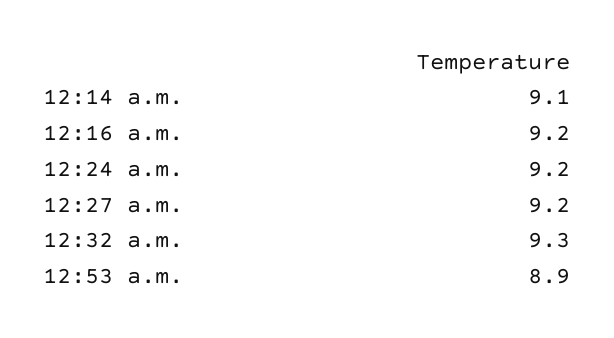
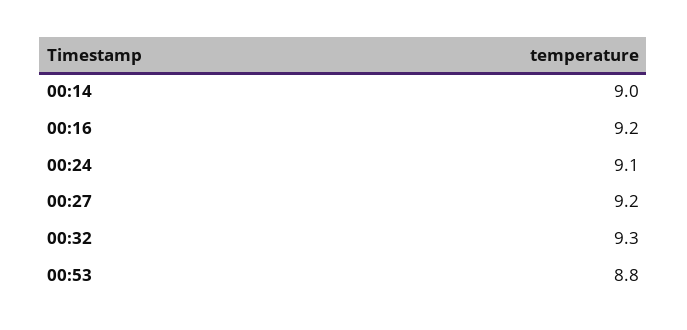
  {
-   "12:14 a.m.": 9.1,
+   "12:14 a.m.": 9,
    "12:16 a.m.": 9.2,
-   "12:24 a.m.": 9.2,
+   "12:24 a.m.": 9.1,
    "12:27 a.m.": 9.2,
    "12:32 a.m.": 9.3,
-   "12:53 a.m.": 8.9
+   "12:53 a.m.": 8.8
  }

